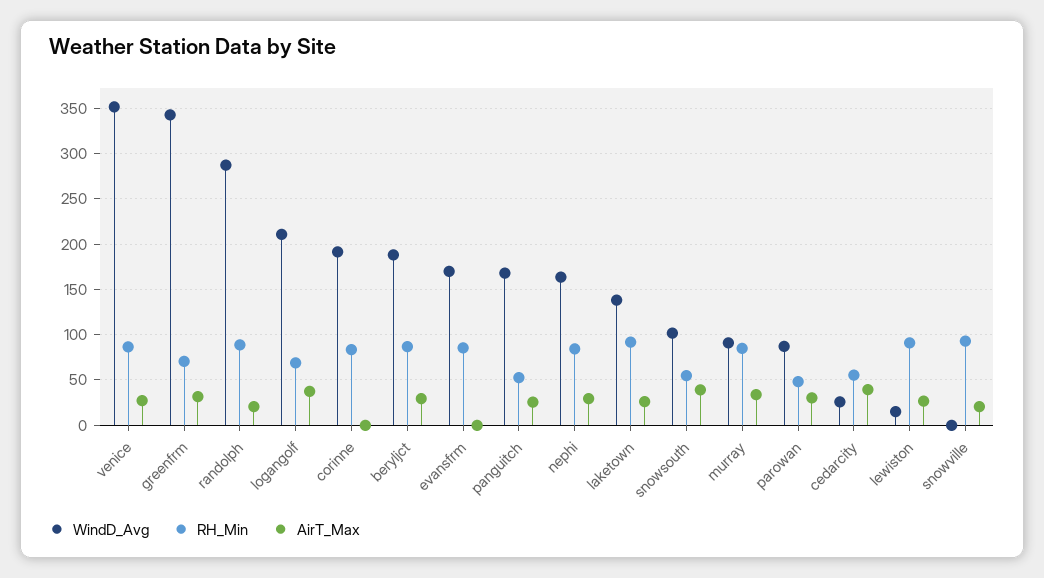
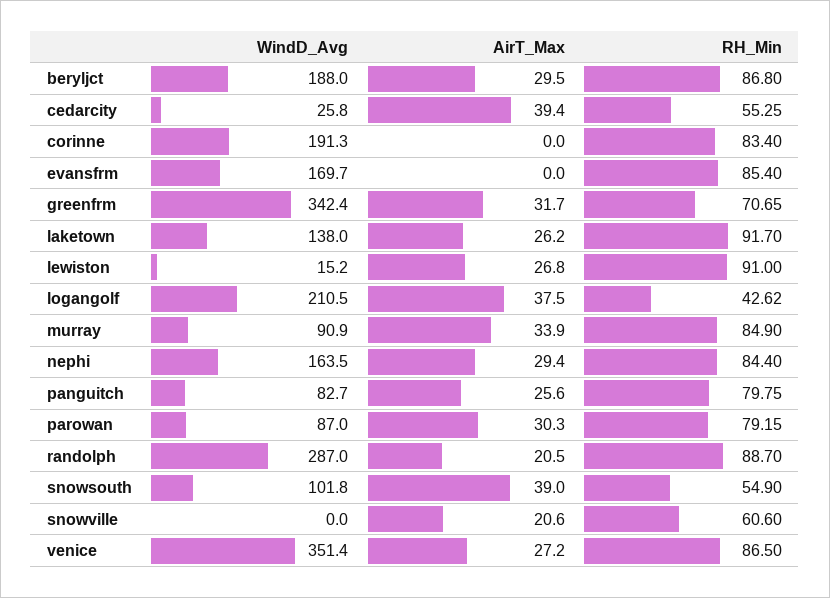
  {
    "WindD_Avg": {
      "venice": 351.4,
      "greenfrm": 342.4,
      "randolph": 287,
      "logangolf": 210.5,
      "corinne": 191.3,
      "beryljct": 188,
      "evansfrm": 169.7,
-     "panguitch": 170,
+     "panguitch": 82.7,
      "nephi": 163.5,
      "laketown": 138,
      "snowsouth": 101.8,
      "murray": 90.9,
      "parowan": 87,
      "cedarcity": 25.8,
      "lewiston": 15.2,
      "snowville": 0
    },
    "RH_Min": {
      "venice": 86.5,
      "greenfrm": 70.65,
      "randolph": 88.7,
-     "logangolf": 70,
+     "logangolf": 42.62,
      "corinne": 83.4,
      "beryljct": 86.8,
      "evansfrm": 85.4,
-     "panguitch": 50,
+     "panguitch": 79.75,
      "nephi": 84.4,
      "laketown": 91.7,
      "snowsouth": 54.9,
      "murray": 84.9,
-     "parowan": 50,
+     "parowan": 79.15,
      "cedarcity": 55.25,
      "lewiston": 91,
-     "snowville": 90
+     "snowville": 60.6
    },
    "AirT_Max": {
      "venice": 27.2,
      "greenfrm": 31.7,
      "randolph": 20.5,
      "logangolf": 37.5,
      "corinne": 0,
      "beryljct": 29.5,
      "evansfrm": 0,
      "panguitch": 25.6,
      "nephi": 29.4,
      "laketown": 26.2,
      "snowsouth": 39,
      "murray": 33.9,
      "parowan": 30.3,
      "cedarcity": 39.4,
      "lewiston": 26.8,
      "snowville": 20.6
    }
  }

